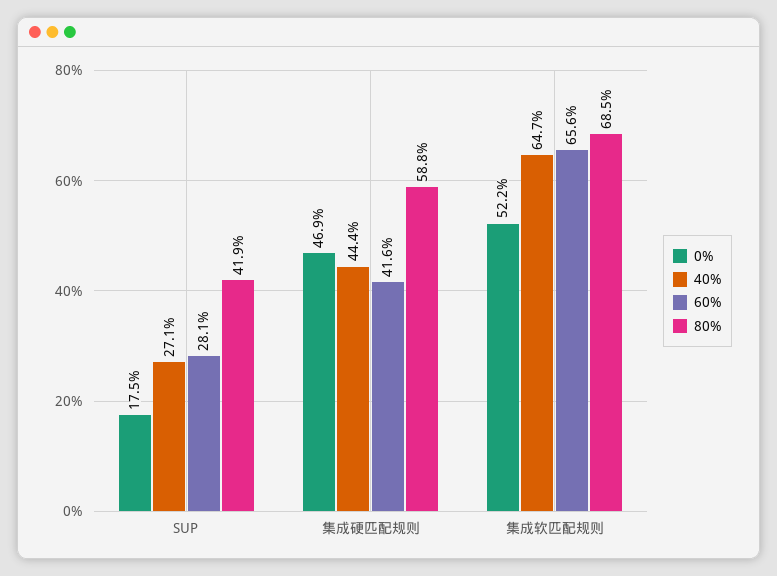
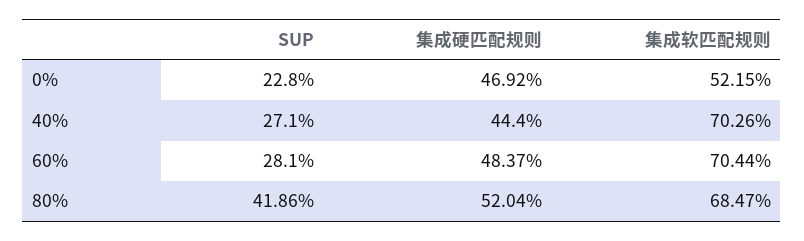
  {
    "0%": {
-     "SUP": 17.5,
+     "SUP": 22.8,
      "集成硬匹配规则": 46.92,
      "集成软匹配规则": 52.15
    },
    "40%": {
      "SUP": 27.1,
      "集成硬匹配规则": 44.4,
-     "集成软匹配规则": 64.7
+     "集成软匹配规则": 70.26
    },
    "60%": {
      "SUP": 28.1,
-     "集成硬匹配规则": 41.6,
+     "集成硬匹配规则": 48.37,
-     "集成软匹配规则": 65.6
+     "集成软匹配规则": 70.44
    },
    "80%": {
      "SUP": 41.86,
-     "集成硬匹配规则": 58.8,
+     "集成硬匹配规则": 52.04,
      "集成软匹配规则": 68.47
    }
  }

